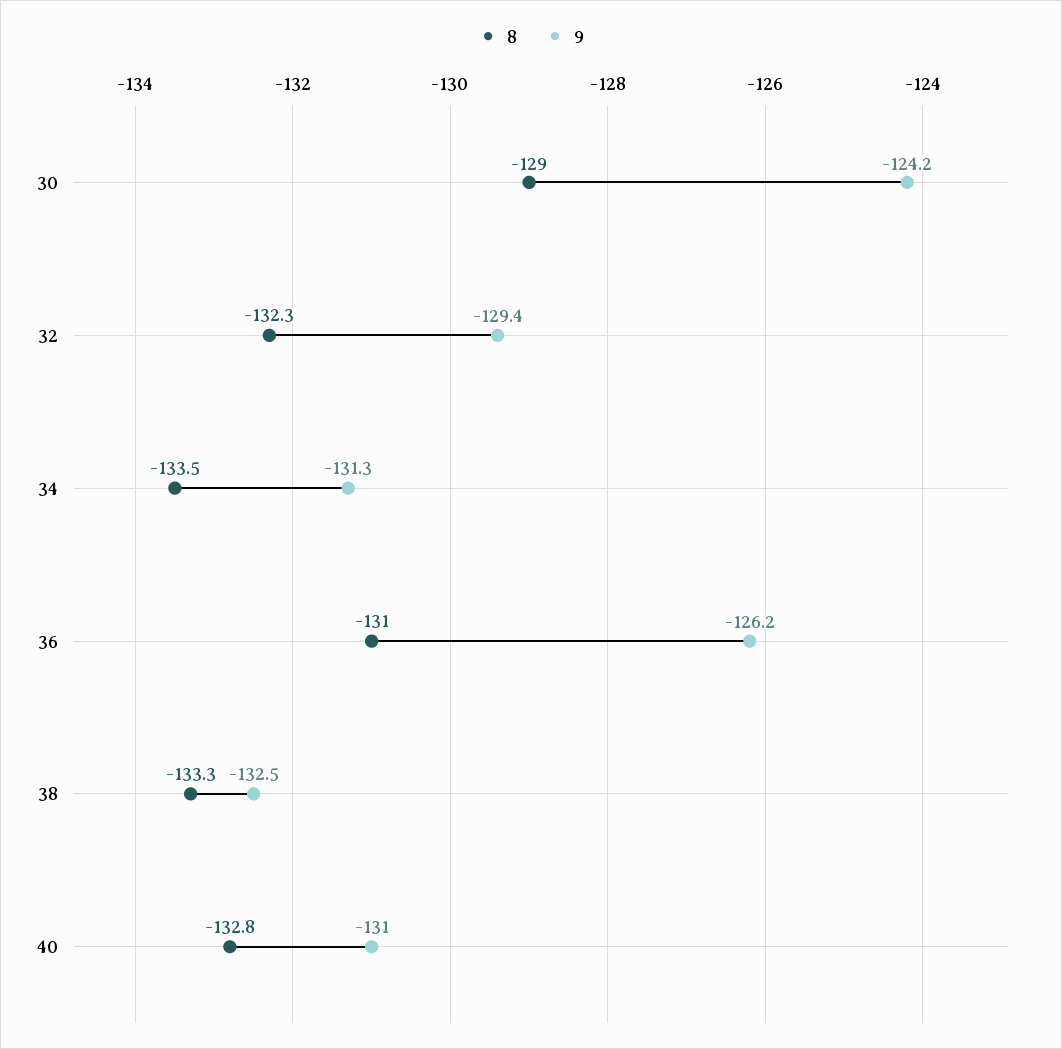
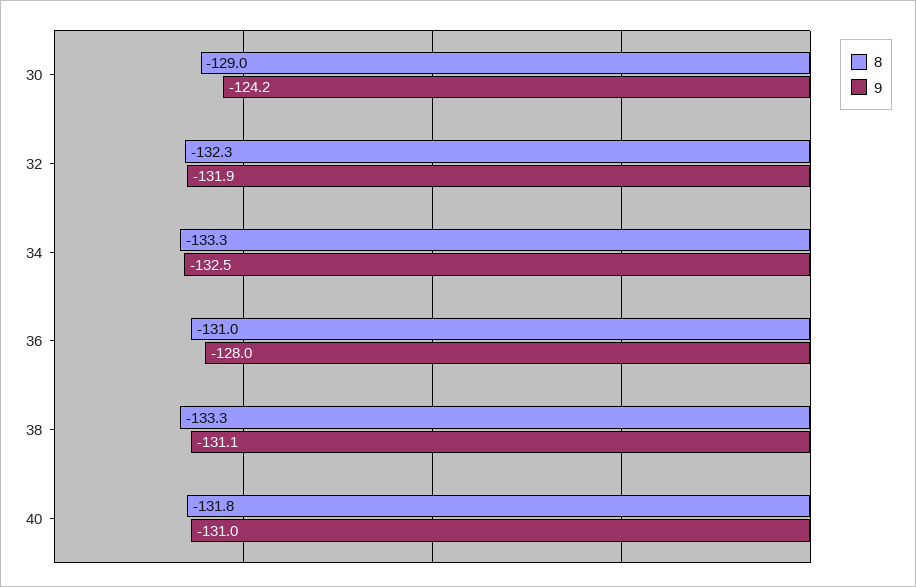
  {
    "8": {
      "30": -129,
      "32": -132.3,
-     "34": -133.5,
+     "34": -133.3,
      "36": -131,
      "38": -133.3,
-     "40": -132.8
+     "40": -131.8
    },
    "9": {
      "30": -124.2,
-     "32": -129.4,
+     "32": -131.9,
-     "34": -131.3,
+     "34": -132.5,
-     "36": -126.2,
+     "36": -128,
-     "38": -132.5,
+     "38": -131.1,
      "40": -131
    }
  }

